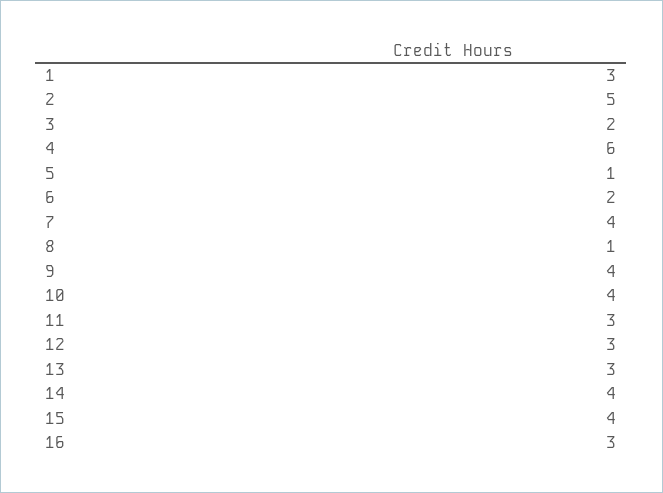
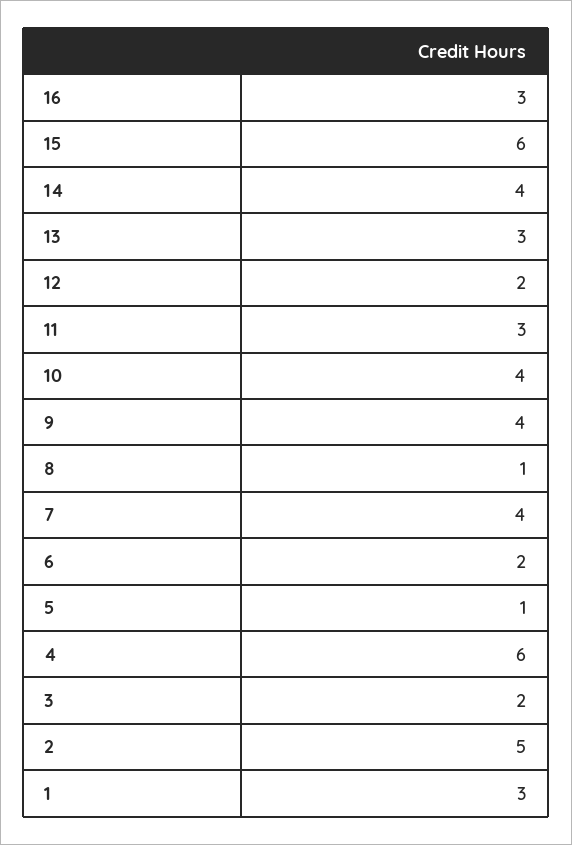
  {
    "1": 3,
    "2": 5,
    "3": 2,
    "4": 6,
    "5": 1,
    "6": 2,
    "7": 4,
    "8": 1,
    "9": 4,
    "10": 4,
    "11": 3,
-   "12": 3,
+   "12": 2,
    "13": 3,
    "14": 4,
-   "15": 4,
+   "15": 6,
    "16": 3
  }

